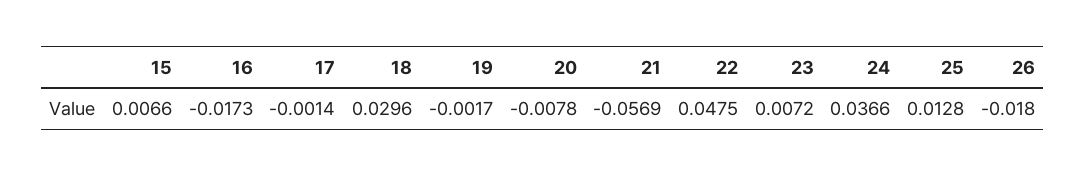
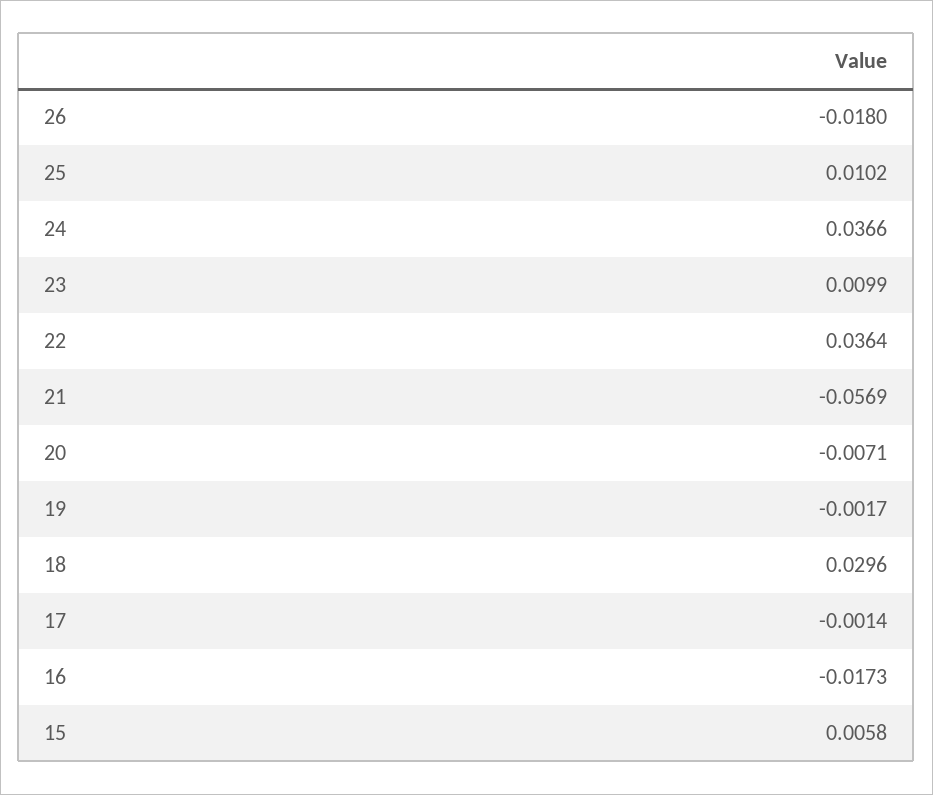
  {
-   "15": 0.0066,
+   "15": 0.0058,
    "16": -0.0173,
    "17": -0.0014,
    "18": 0.0296,
    "19": -0.0017,
-   "20": -0.0078,
+   "20": -0.0071,
    "21": -0.0569,
-   "22": 0.0475,
+   "22": 0.0364,
-   "23": 0.0072,
+   "23": 0.0099,
    "24": 0.0366,
-   "25": 0.0128,
+   "25": 0.0102,
    "26": -0.018
  }

